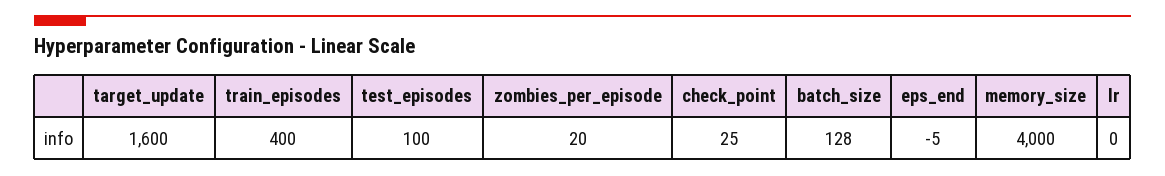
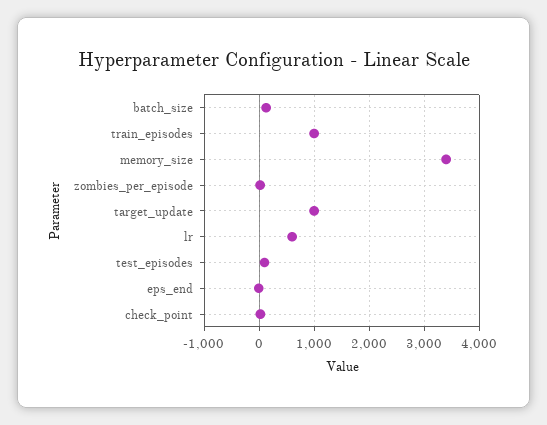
  {
-   "target_update": 1600,
+   "target_update": 1000,
-   "train_episodes": 400,
+   "train_episodes": 1000,
    "test_episodes": 100,
    "zombies_per_episode": 20,
    "check_point": 25,
    "batch_size": 128,
    "eps_end": -5,
-   "memory_size": 4000,
+   "memory_size": 3400,
-   "lr": 0
+   "lr": 600
  }

